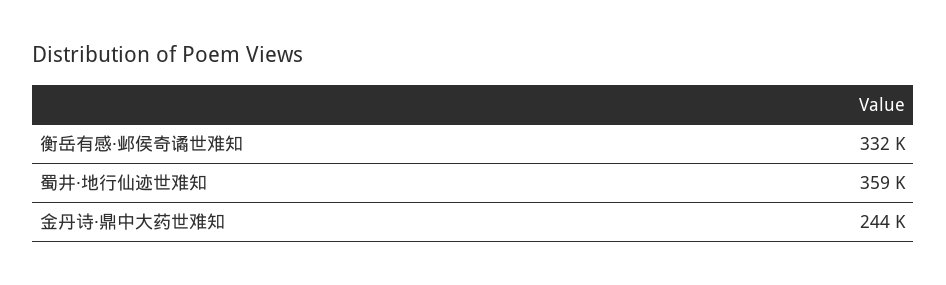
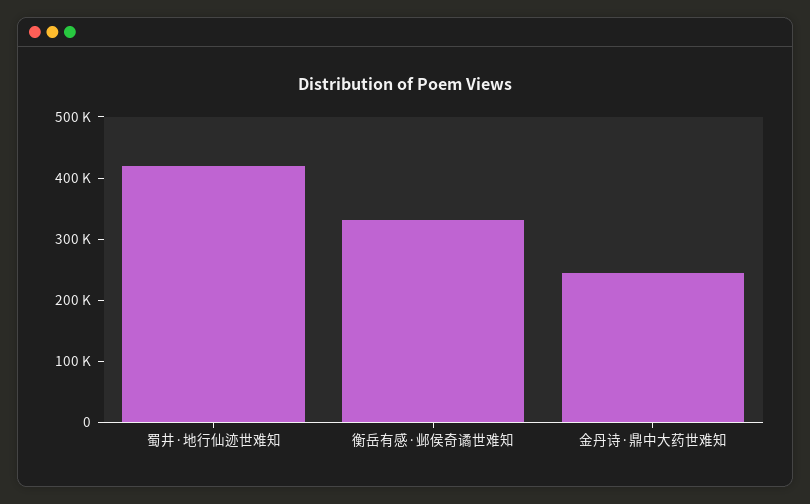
  {
    "衡岳有感·邺侯奇谲世难知": 332000,
-   "蜀井·地行仙迹世难知": 359000,
+   "蜀井·地行仙迹世难知": 420000,
    "金丹诗·鼎中大药世难知": 244000
  }

